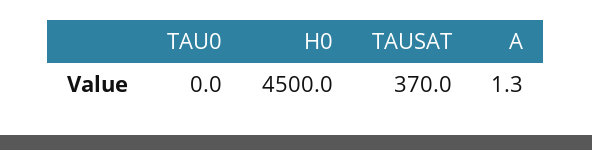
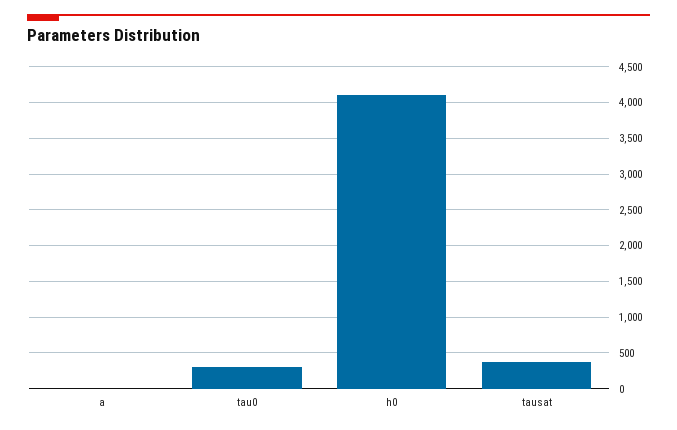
  {
-   "TAU0": 0,
+   "TAU0": 300,
-   "H0": 4500,
+   "H0": 4100,
    "TAUSAT": 370,
    "A": 1.3
  }

